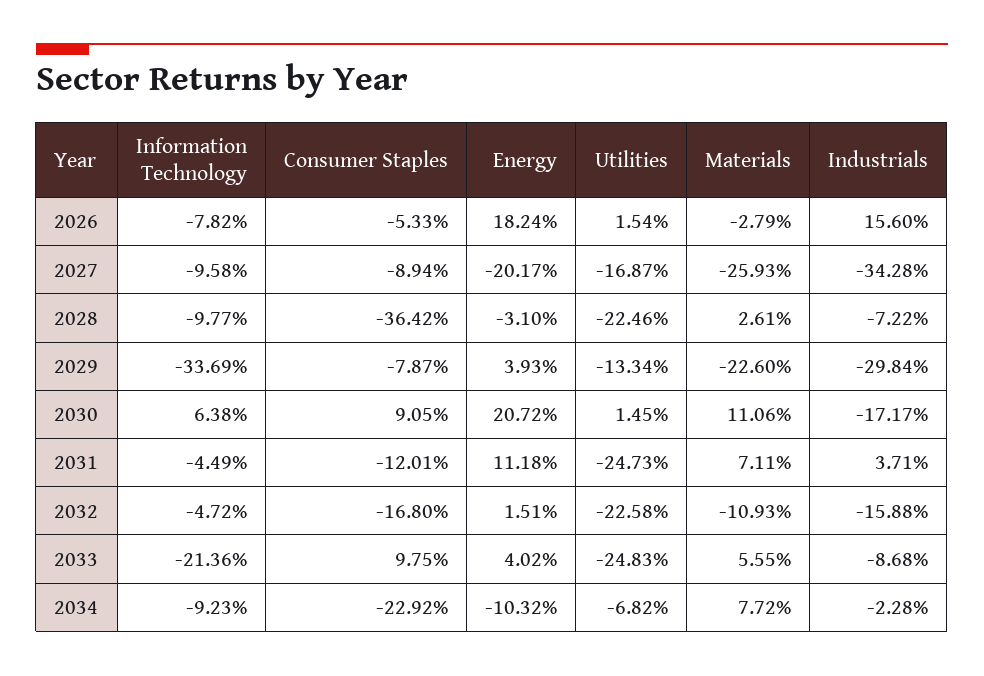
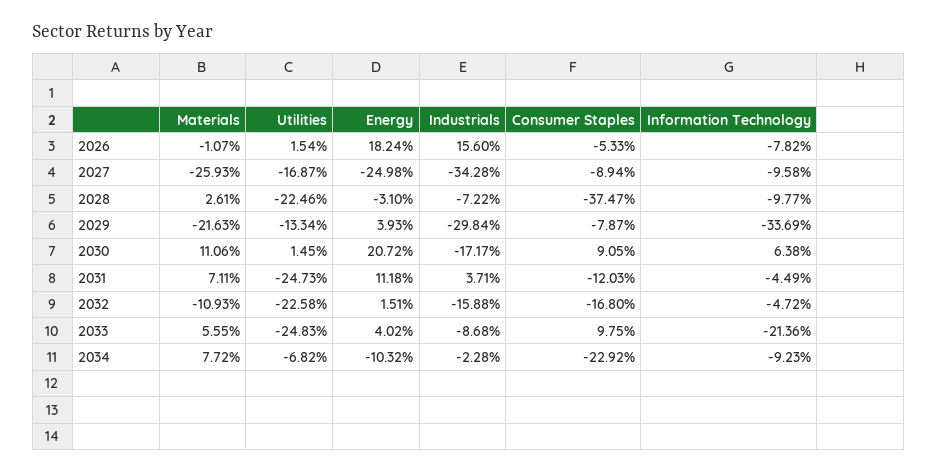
  {
    "Information Technology": {
      "2026": -7.82,
      "2027": -9.58,
      "2028": -9.77,
      "2029": -33.69,
      "2030": 6.38,
      "2031": -4.49,
      "2032": -4.72,
      "2033": -21.36,
      "2034": -9.23
    },
    "Consumer Staples": {
      "2026": -5.33,
      "2027": -8.94,
-     "2028": -36.42,
+     "2028": -37.47,
      "2029": -7.87,
      "2030": 9.05,
-     "2031": -12.01,
+     "2031": -12.03,
      "2032": -16.8,
      "2033": 9.75,
      "2034": -22.92
    },
    "Energy": {
      "2026": 18.24,
-     "2027": -20.17,
+     "2027": -24.98,
      "2028": -3.1,
      "2029": 3.93,
      "2030": 20.72,
      "2031": 11.18,
      "2032": 1.51,
      "2033": 4.02,
      "2034": -10.32
    },
    "Utilities": {
      "2026": 1.54,
      "2027": -16.87,
      "2028": -22.46,
      "2029": -13.34,
      "2030": 1.45,
      "2031": -24.73,
      "2032": -22.58,
      "2033": -24.83,
      "2034": -6.82
    },
    "Materials": {
-     "2026": -2.79,
+     "2026": -1.07,
      "2027": -25.93,
      "2028": 2.61,
-     "2029": -22.6,
+     "2029": -21.63,
      "2030": 11.06,
      "2031": 7.11,
      "2032": -10.93,
      "2033": 5.55,
      "2034": 7.72
    },
    "Industrials": {
      "2026": 15.6,
      "2027": -34.28,
      "2028": -7.22,
      "2029": -29.84,
      "2030": -17.17,
      "2031": 3.71,
      "2032": -15.88,
      "2033": -8.68,
      "2034": -2.28
    }
  }

